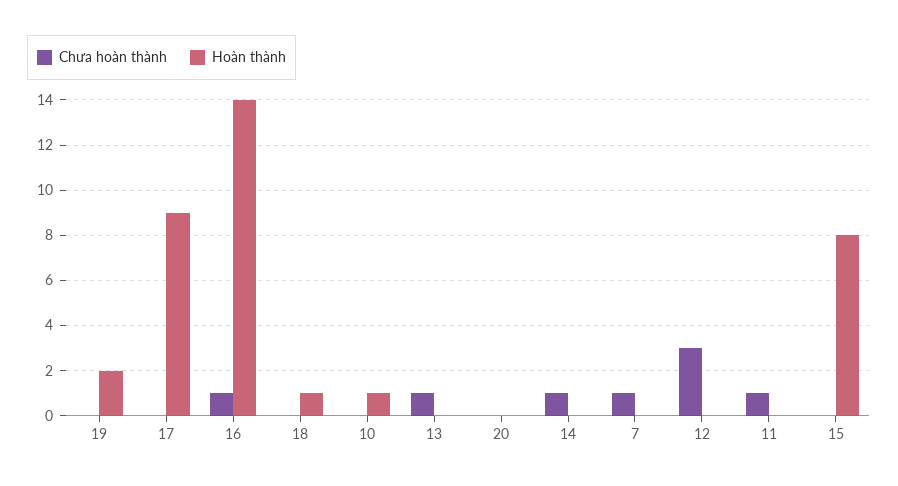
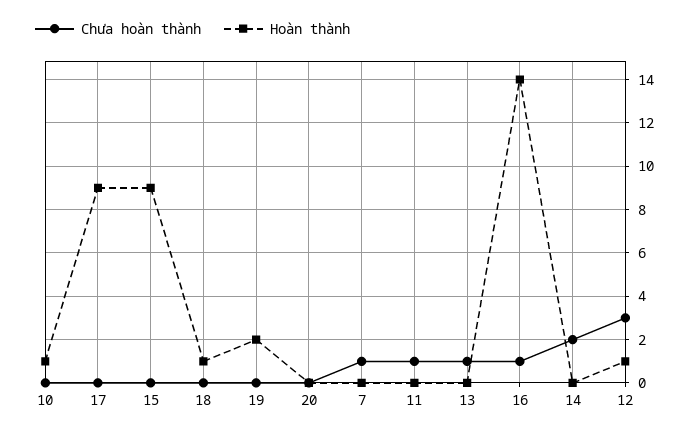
  {
    "Chưa hoàn thành": {
      "19": 0,
      "17": 0,
      "16": 1,
      "18": 0,
      "10": 0,
      "13": 1,
      "20": 0,
-     "14": 1,
+     "14": 2,
      "7": 1,
      "12": 3,
      "11": 1,
      "15": 0
    },
    "Hoàn thành": {
      "19": 2,
      "17": 9,
      "16": 14,
      "18": 1,
      "10": 1,
      "13": 0,
      "20": 0,
      "14": 0,
      "7": 0,
-     "12": 0,
+     "12": 1,
      "11": 0,
-     "15": 8
+     "15": 9
    }
  }

